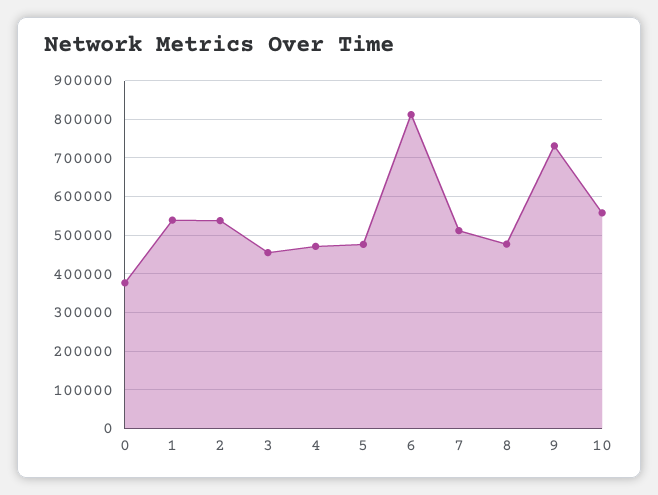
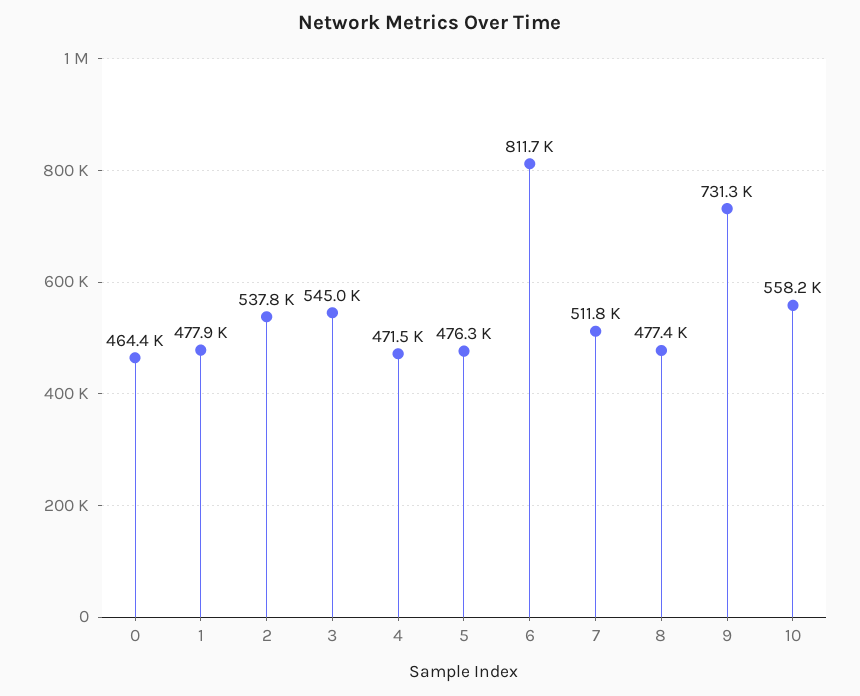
  {
-   "0": 380000,
+   "0": 464400,
-   "1": 540000,
+   "1": 477900,
    "2": 537800,
-   "3": 460000,
+   "3": 545000,
    "4": 471500,
    "5": 476300,
    "6": 811700,
    "7": 511800,
    "8": 477400,
    "9": 731300,
    "10": 558200
  }

